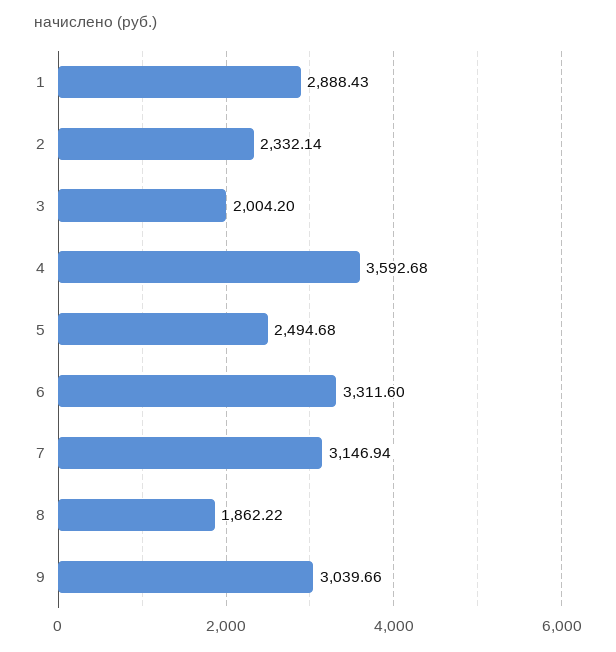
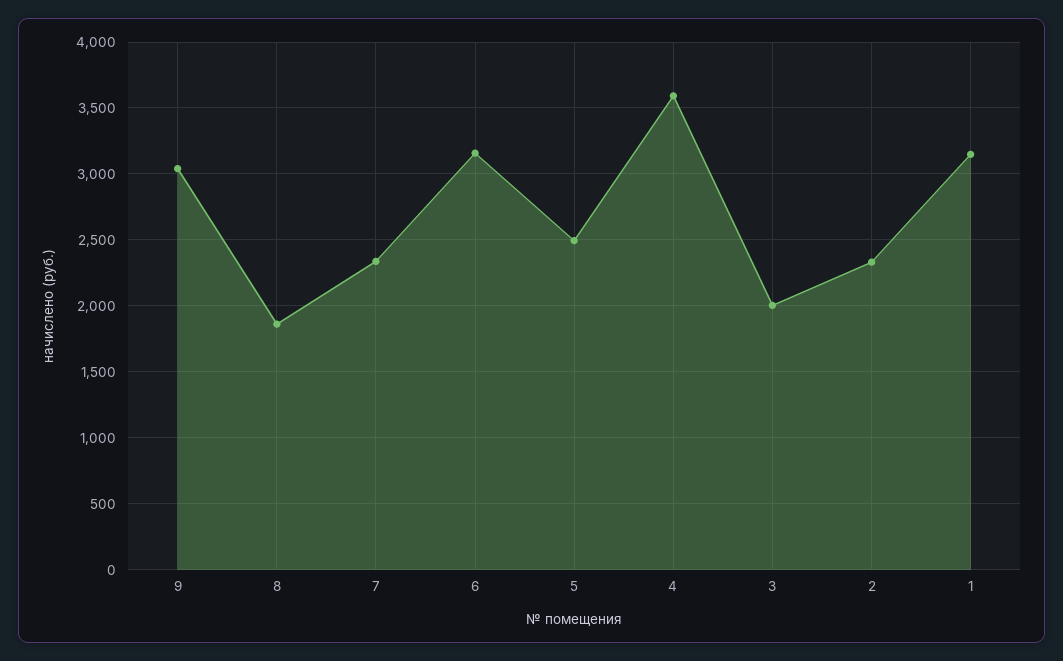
  {
-   "1": 2888.43,
+   "1": 3150,
    "2": 2332.14,
    "3": 2004.2,
    "4": 3592.68,
    "5": 2494.68,
-   "6": 3311.6,
+   "6": 3150,
-   "7": 3146.94,
+   "7": 2350,
    "8": 1862.22,
    "9": 3039.66
  }

